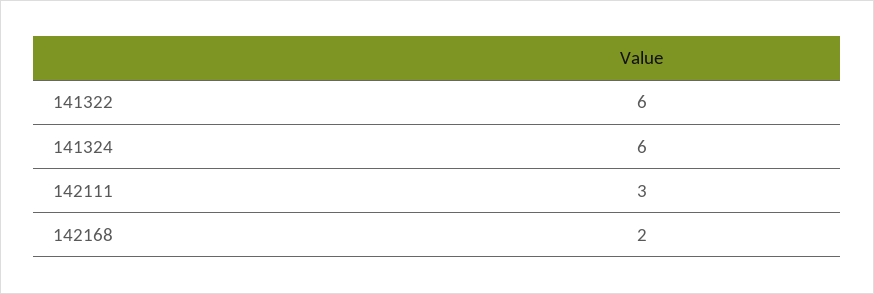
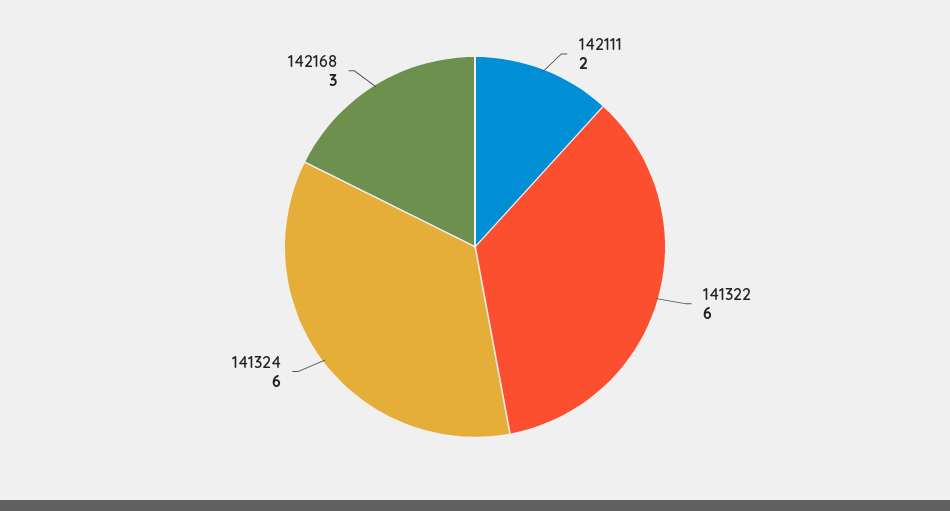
  {
    "141322": 6,
    "141324": 6,
-   "142111": 3,
+   "142111": 2,
-   "142168": 2
+   "142168": 3
  }

